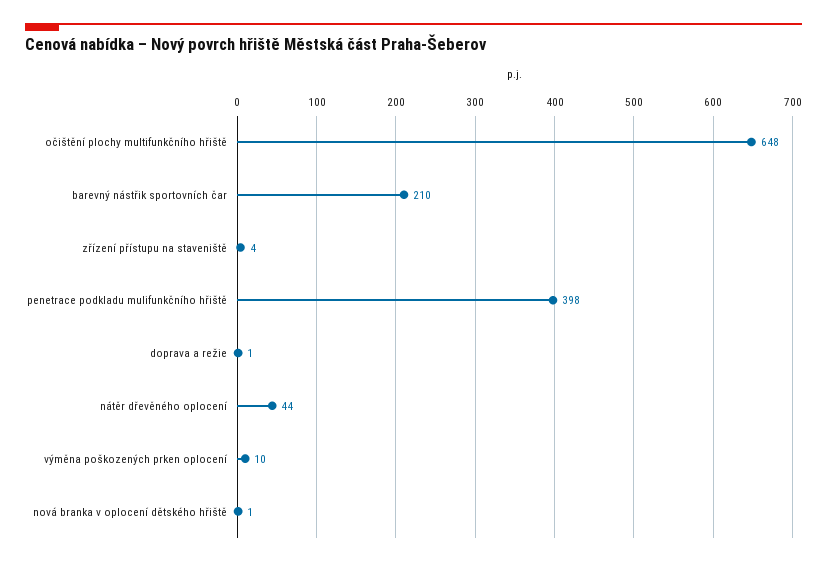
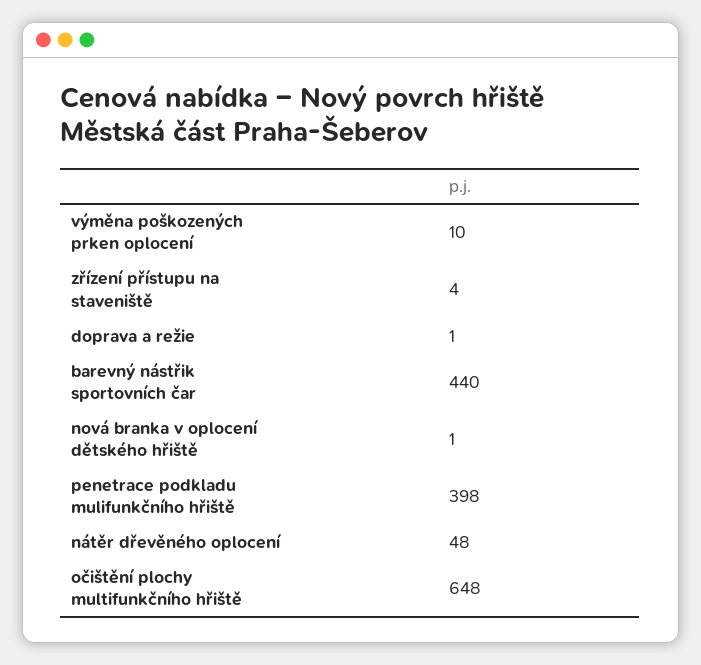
  {
    "očištění plochy multifunkčního hřiště": 648,
-   "barevný nástřik sportovních čar": 210,
+   "barevný nástřik sportovních čar": 440,
    "zřízení přístupu na staveniště": 4,
    "penetrace podkladu mulifunkčního hřiště": 398,
    "doprava a režie": 1,
-   "nátěr dřevěného oplocení": 44,
+   "nátěr dřevěného oplocení": 48,
    "výměna poškozených prken oplocení": 10,
    "nová branka v oplocení dětského hřiště": 1
  }

